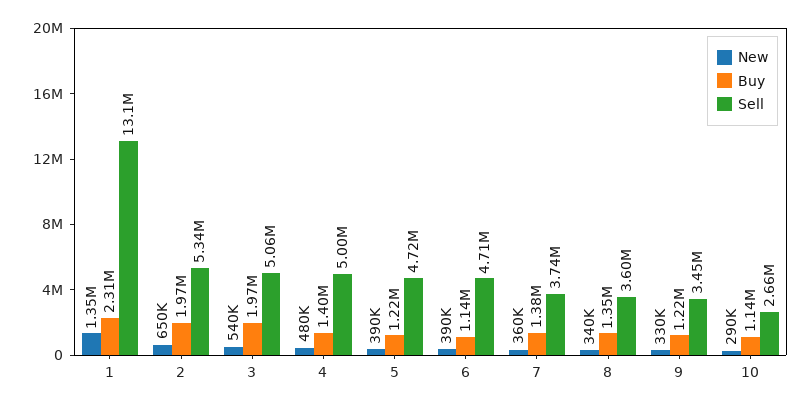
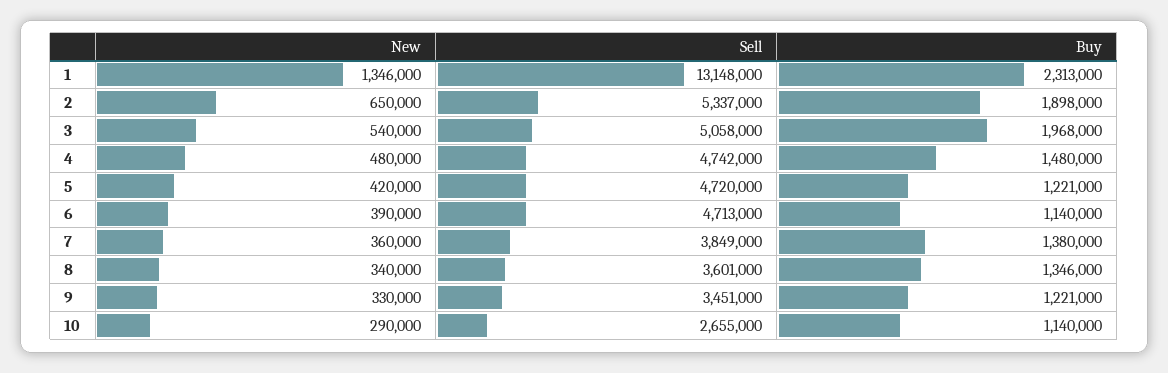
  {
    "New": {
      "1": 1346000,
      "2": 650000,
      "3": 540000,
      "4": 480000,
-     "5": 390000,
+     "5": 420000,
      "6": 390000,
      "7": 360000,
      "8": 340000,
      "9": 330000,
      "10": 290000
    },
    "Buy": {
      "1": 2313000,
-     "2": 1970000,
+     "2": 1898000,
      "3": 1968000,
-     "4": 1400000,
+     "4": 1480000,
      "5": 1221000,
      "6": 1140000,
      "7": 1380000,
      "8": 1346000,
      "9": 1221000,
      "10": 1140000
    },
    "Sell": {
      "1": 13148000,
      "2": 5337000,
      "3": 5058000,
-     "4": 5000000,
+     "4": 4742000,
      "5": 4720000,
      "6": 4713000,
-     "7": 3740000,
+     "7": 3849000,
      "8": 3601000,
      "9": 3451000,
      "10": 2655000
    }
  }

